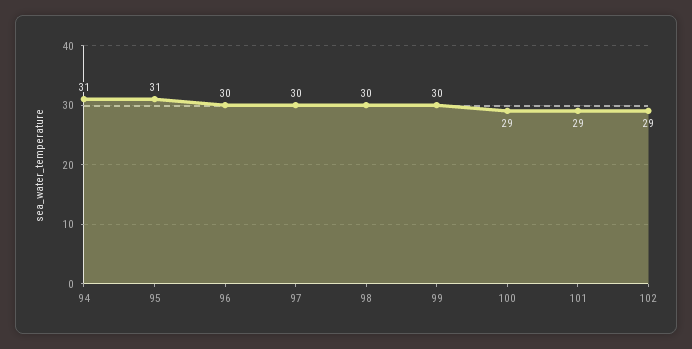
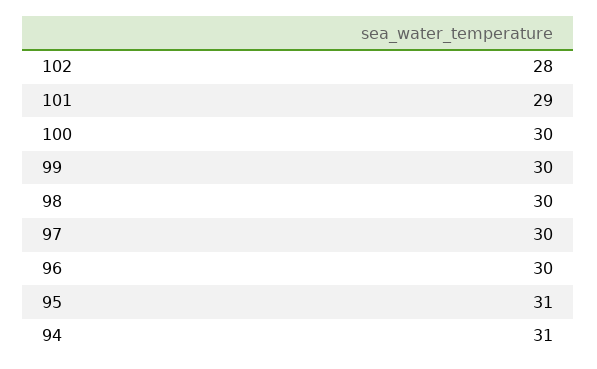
  {
    "94": 31,
    "95": 31,
    "96": 30,
    "97": 30,
    "98": 30,
    "99": 30,
-   "100": 29,
+   "100": 30,
    "101": 29,
-   "102": 29
+   "102": 28
  }

